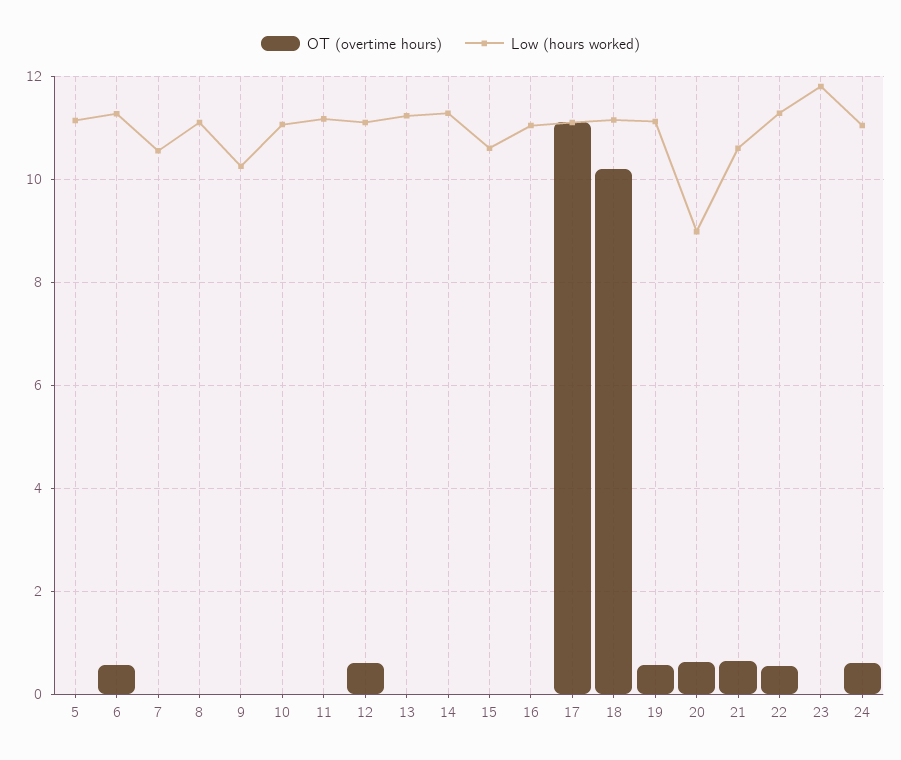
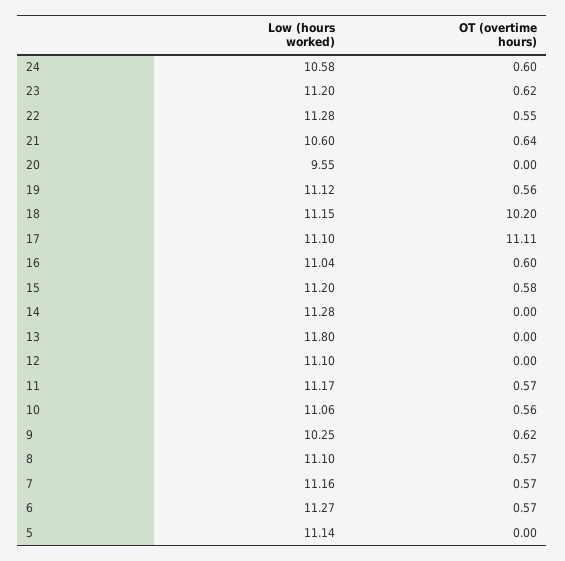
  {
    "OT (overtime hours)": {
      "5": 0,
      "6": 0.57,
-     "7": 0,
+     "7": 0.57,
-     "8": 0,
+     "8": 0.57,
-     "9": 0,
+     "9": 0.62,
-     "10": 0,
+     "10": 0.56,
-     "11": 0,
+     "11": 0.57,
-     "12": 0.6,
+     "12": 0,
      "13": 0,
      "14": 0,
-     "15": 0,
+     "15": 0.58,
-     "16": 0,
+     "16": 0.6,
      "17": 11.11,
      "18": 10.2,
      "19": 0.56,
-     "20": 0.6,
+     "20": 0,
      "21": 0.64,
      "22": 0.55,
-     "23": 0,
+     "23": 0.62,
      "24": 0.6
    },
    "Low (hours worked)": {
      "5": 11.14,
      "6": 11.27,
-     "7": 10.6,
+     "7": 11.16,
      "8": 11.1,
      "9": 10.25,
      "10": 11.06,
      "11": 11.17,
      "12": 11.1,
-     "13": 11.2,
+     "13": 11.8,
      "14": 11.28,
-     "15": 10.6,
+     "15": 11.2,
      "16": 11.04,
      "17": 11.1,
      "18": 11.15,
      "19": 11.12,
-     "20": 9,
+     "20": 9.55,
      "21": 10.6,
      "22": 11.28,
-     "23": 11.8,
+     "23": 11.2,
-     "24": 11
+     "24": 10.58
    }
  }

